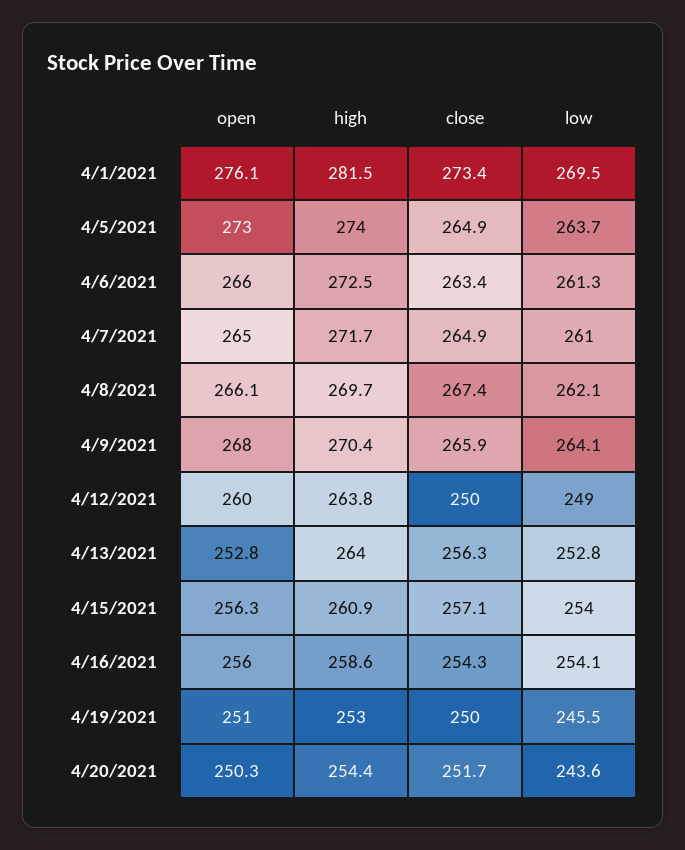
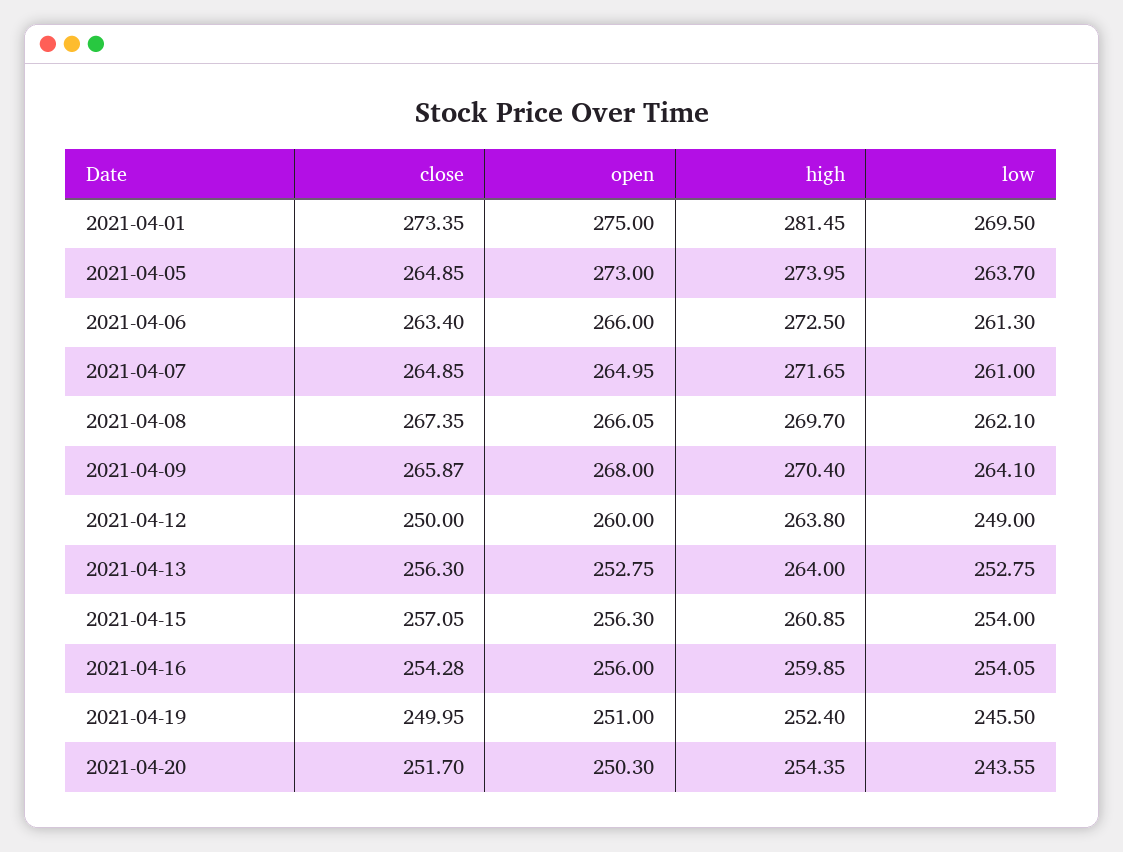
  {
    "open": {
-     "4/1/2021": 276.1,
+     "4/1/2021": 275,
      "4/5/2021": 273,
      "4/6/2021": 266,
      "4/7/2021": 264.95,
      "4/8/2021": 266.05,
      "4/9/2021": 268,
      "4/12/2021": 260,
      "4/13/2021": 252.75,
      "4/15/2021": 256.3,
      "4/16/2021": 256,
      "4/19/2021": 251,
      "4/20/2021": 250.3
    },
    "high": {
      "4/1/2021": 281.45,
      "4/5/2021": 273.95,
      "4/6/2021": 272.5,
      "4/7/2021": 271.65,
      "4/8/2021": 269.7,
      "4/9/2021": 270.4,
      "4/12/2021": 263.8,
      "4/13/2021": 264,
      "4/15/2021": 260.85,
-     "4/16/2021": 258.6,
+     "4/16/2021": 259.85,
-     "4/19/2021": 253,
+     "4/19/2021": 252.4,
      "4/20/2021": 254.35
    },
    "close": {
      "4/1/2021": 273.35,
      "4/5/2021": 264.85,
      "4/6/2021": 263.4,
      "4/7/2021": 264.85,
      "4/8/2021": 267.35,
      "4/9/2021": 265.87,
      "4/12/2021": 250,
      "4/13/2021": 256.3,
      "4/15/2021": 257.05,
      "4/16/2021": 254.28,
      "4/19/2021": 249.95,
      "4/20/2021": 251.7
    },
    "low": {
      "4/1/2021": 269.5,
      "4/5/2021": 263.7,
      "4/6/2021": 261.3,
      "4/7/2021": 261,
      "4/8/2021": 262.1,
      "4/9/2021": 264.1,
      "4/12/2021": 249,
      "4/13/2021": 252.75,
      "4/15/2021": 254,
      "4/16/2021": 254.05,
      "4/19/2021": 245.5,
      "4/20/2021": 243.55
    }
  }

